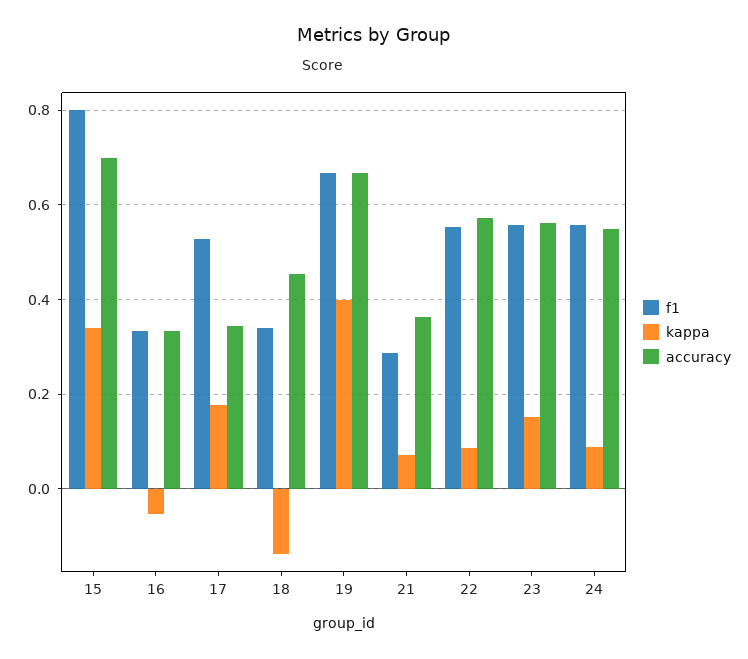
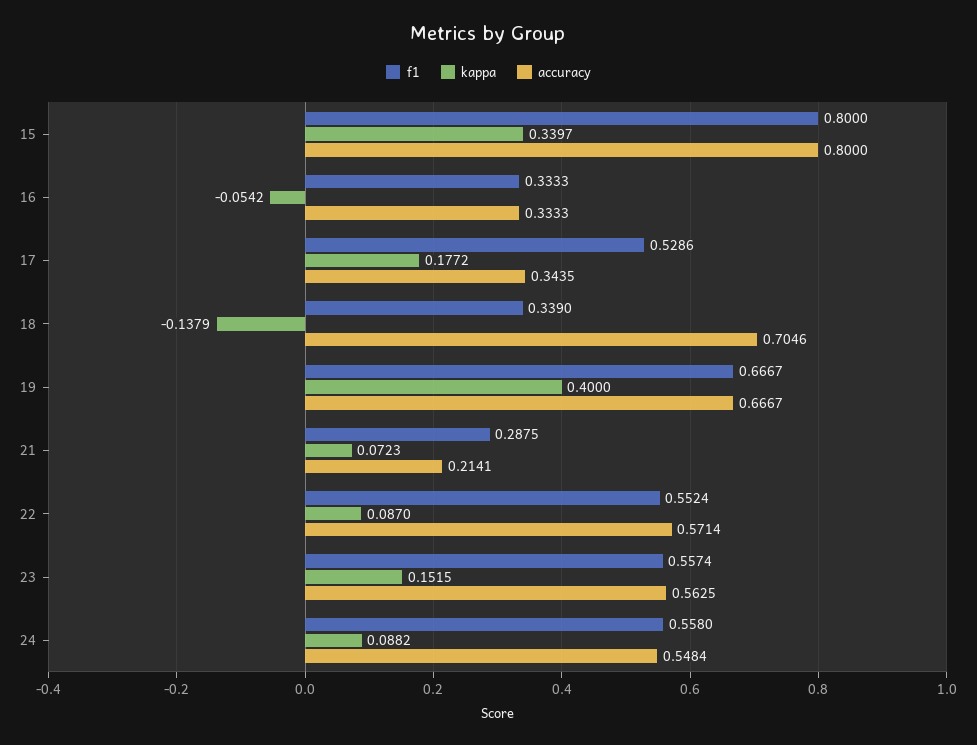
  {
    "f1": {
      "15": 0.8,
      "16": 0.3333,
      "17": 0.5286,
      "18": 0.339,
      "19": 0.6667,
      "21": 0.2875,
      "22": 0.5524,
      "23": 0.5574,
      "24": 0.558
    },
    "kappa": {
      "15": 0.3397,
      "16": -0.0542,
      "17": 0.1772,
      "18": -0.1379,
      "19": 0.4,
      "21": 0.0723,
      "22": 0.087,
      "23": 0.1515,
      "24": 0.0882
    },
    "accuracy": {
-     "15": 0.7,
+     "15": 0.8,
      "16": 0.3333,
      "17": 0.3435,
-     "18": 0.46,
+     "18": 0.7046,
      "19": 0.6667,
-     "21": 0.36,
+     "21": 0.2141,
      "22": 0.5714,
      "23": 0.5625,
      "24": 0.5484
    }
  }

